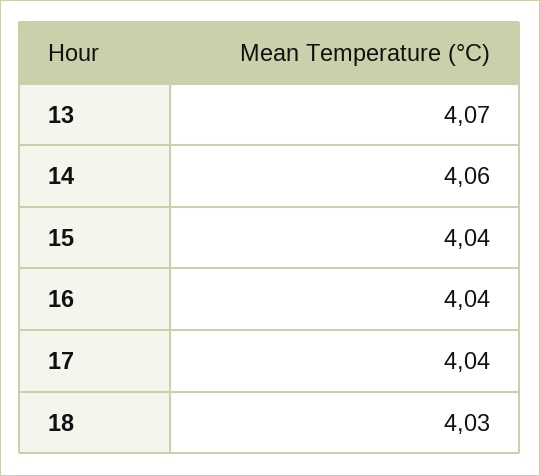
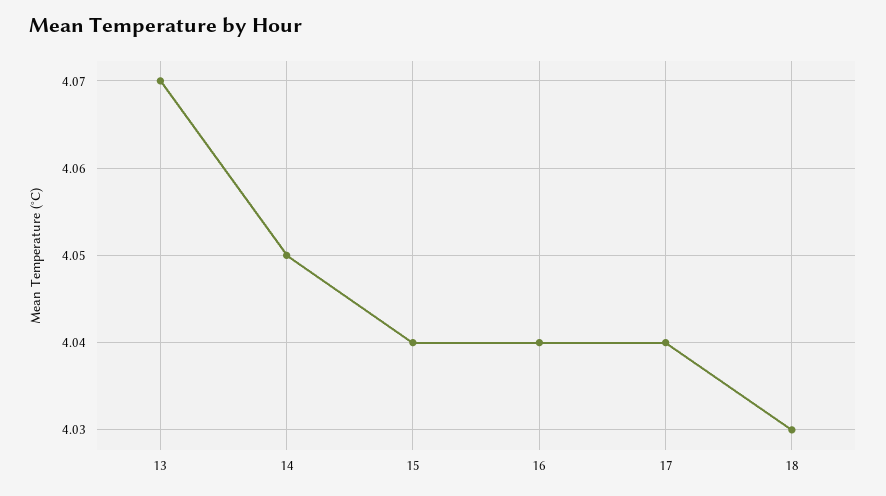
  {
    "13": 4.07,
-   "14": 4.06,
+   "14": 4.05,
    "15": 4.04,
    "16": 4.04,
    "17": 4.04,
    "18": 4.03
  }

